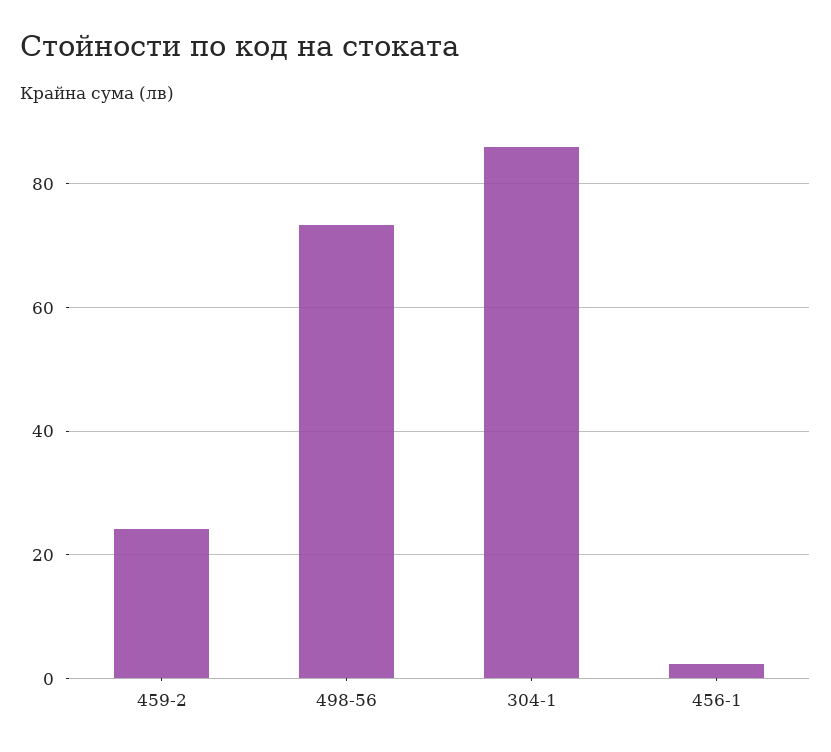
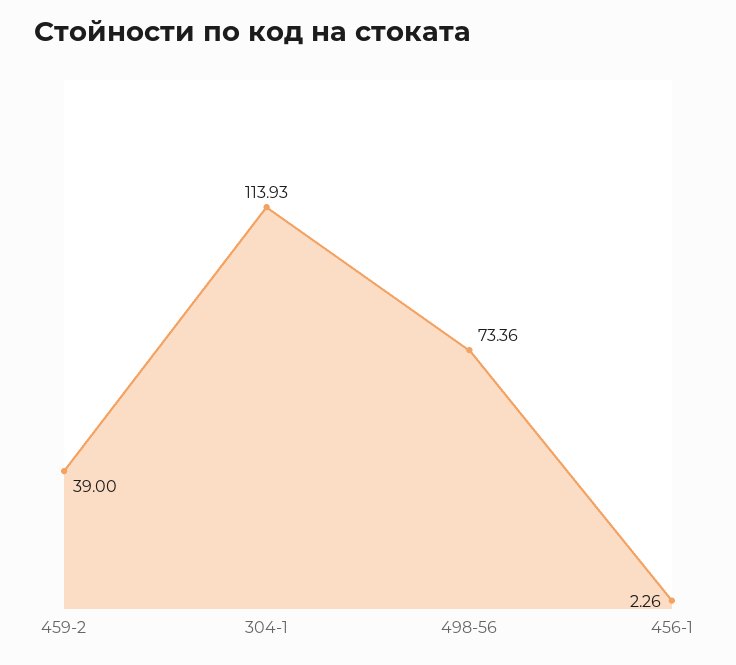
  {
-   "459-2": 24,
+   "459-2": 39,
    "498-56": 73.36,
-   "304-1": 86,
+   "304-1": 113.93,
    "456-1": 2.26
  }

